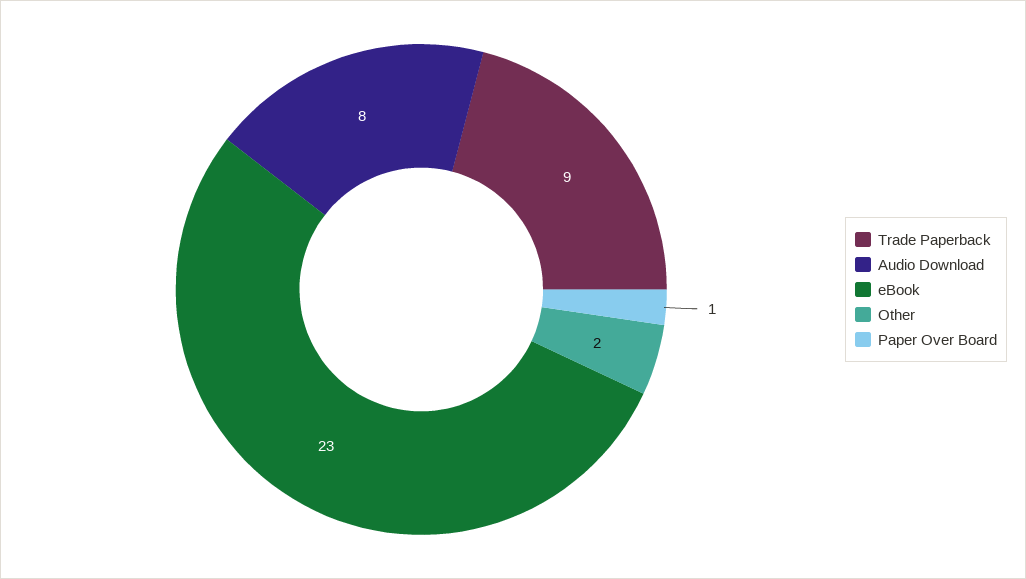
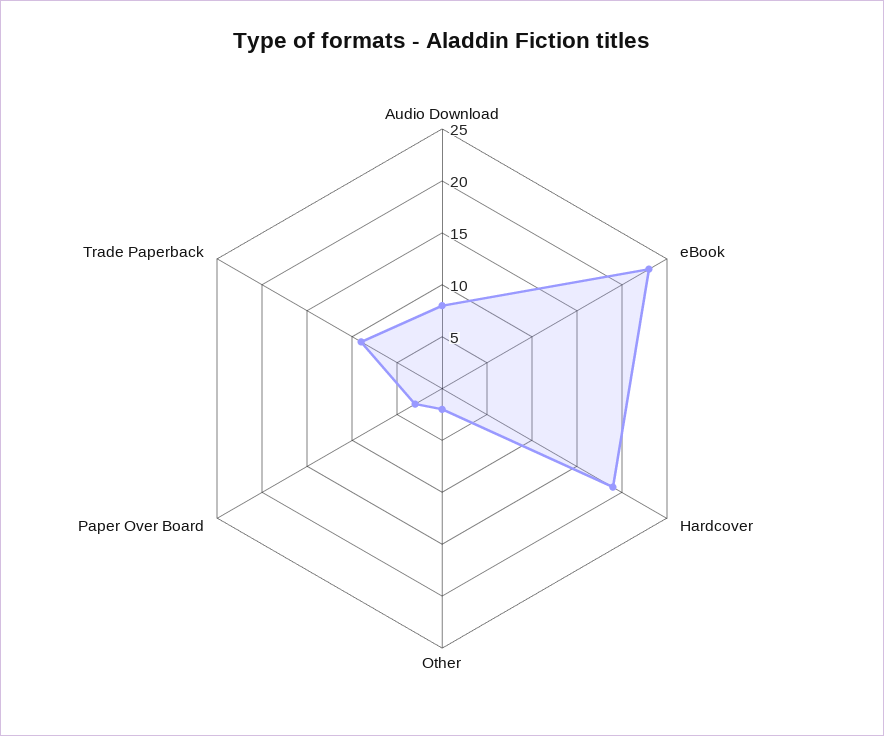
  {
    "Trade Paperback": 9,
    "Audio Download": 8,
    "eBook": 23,
    "Other": 2,
-   "Paper Over Board": 1
+   "Paper Over Board": 3,
+   "Hardcover": 19
  }

